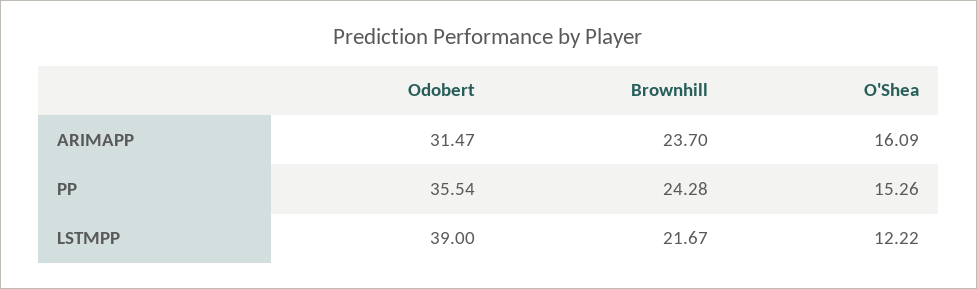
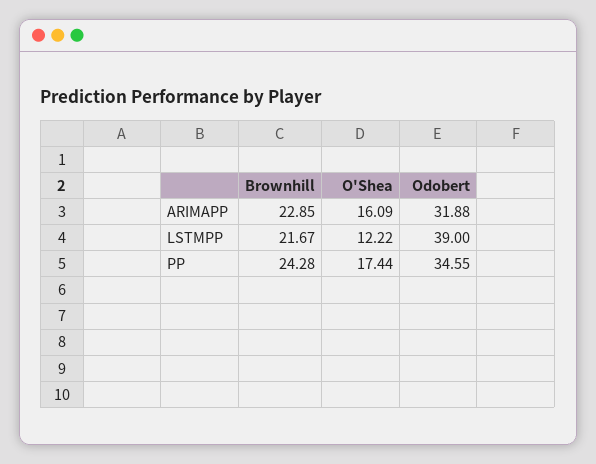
  {
    "Odobert": {
-     "ARIMAPP": 31.47,
+     "ARIMAPP": 31.88,
-     "PP": 35.54,
+     "PP": 34.55,
      "LSTMPP": 39
    },
    "Brownhill": {
-     "ARIMAPP": 23.7,
+     "ARIMAPP": 22.85,
      "PP": 24.28,
      "LSTMPP": 21.67
    },
    "O'Shea": {
      "ARIMAPP": 16.09,
-     "PP": 15.26,
+     "PP": 17.44,
      "LSTMPP": 12.22
    }
  }

